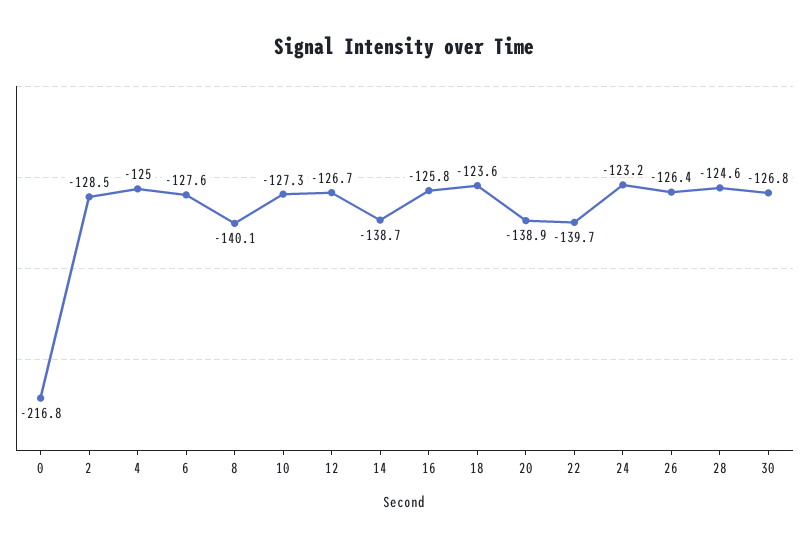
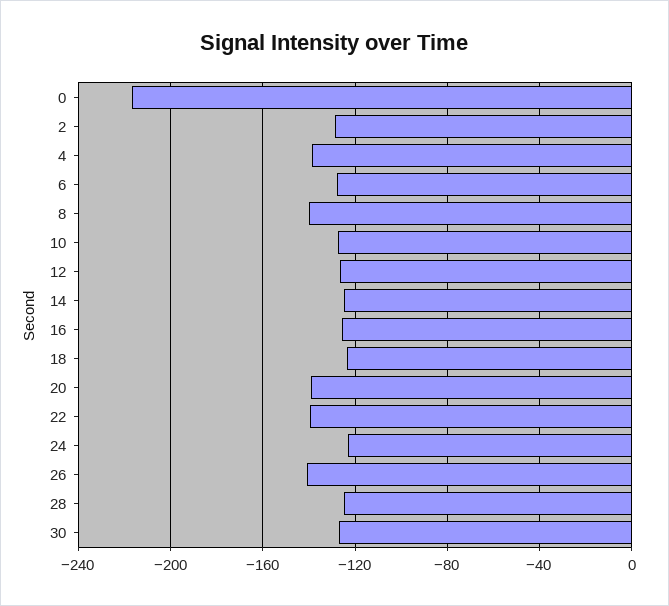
  {
    "0": -216.8,
    "2": -128.5,
-   "4": -125,
+   "4": -140,
    "6": -127.6,
    "8": -140.1,
    "10": -127.3,
    "12": -126.7,
-   "14": -138.7,
+   "14": -125,
    "16": -125.8,
    "18": -123.6,
    "20": -138.9,
    "22": -139.7,
    "24": -123.2,
-   "26": -126.4,
+   "26": -140,
    "28": -124.6,
    "30": -126.8
  }

